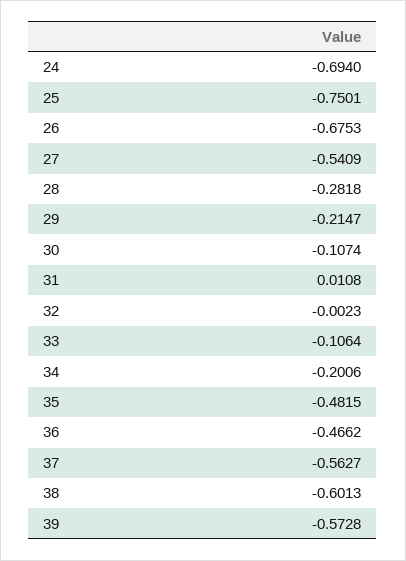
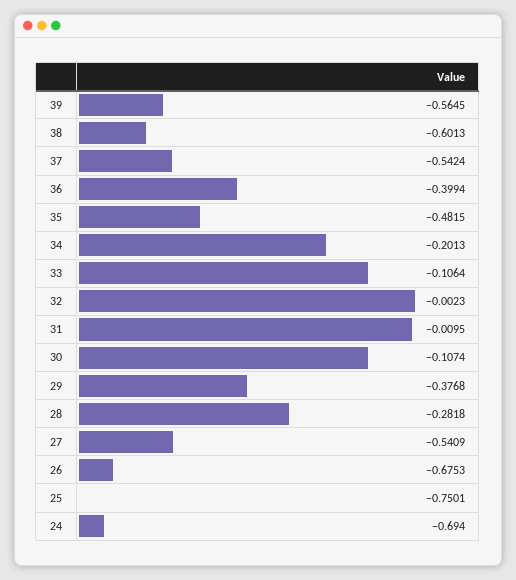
  {
    "24": -0.694,
    "25": -0.7501,
    "26": -0.6753,
    "27": -0.5409,
    "28": -0.2818,
-   "29": -0.2147,
+   "29": -0.3768,
    "30": -0.1074,
-   "31": 0.0108,
+   "31": -0.0095,
    "32": -0.0023,
    "33": -0.1064,
-   "34": -0.2006,
+   "34": -0.2013,
    "35": -0.4815,
-   "36": -0.4662,
+   "36": -0.3994,
-   "37": -0.5627,
+   "37": -0.5424,
    "38": -0.6013,
-   "39": -0.5728
+   "39": -0.5645
  }

